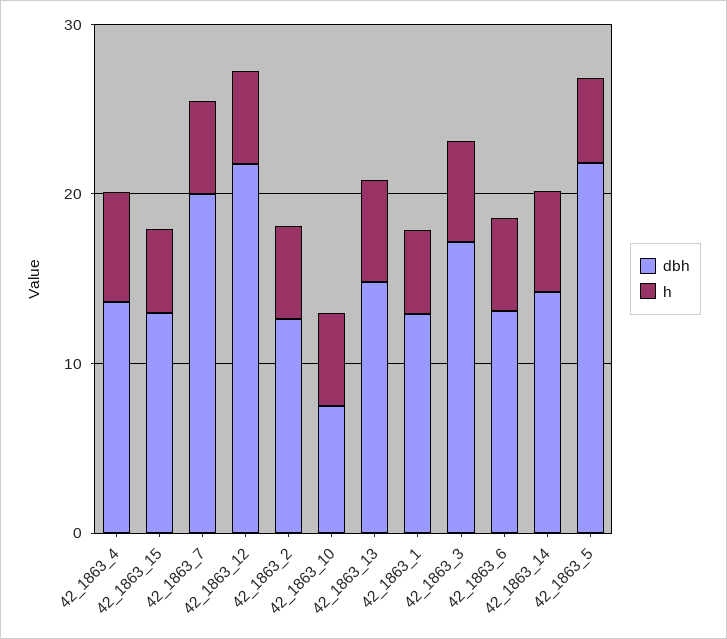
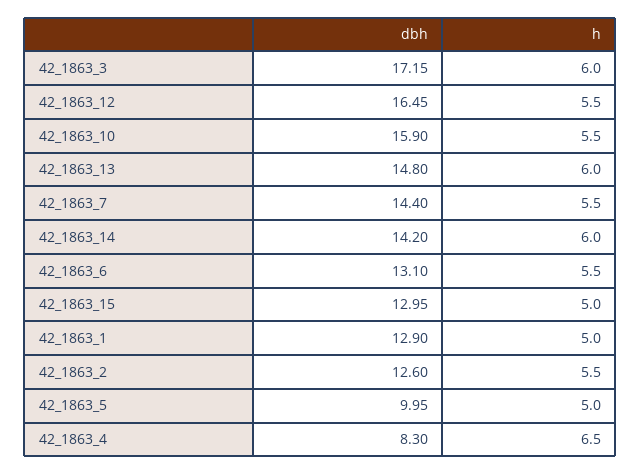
  {
    "dbh": {
-     "42_1863_4": 14,
+     "42_1863_4": 8.3,
      "42_1863_15": 12.95,
-     "42_1863_7": 20,
+     "42_1863_7": 14.4,
-     "42_1863_12": 22,
+     "42_1863_12": 16.45,
      "42_1863_2": 12.6,
-     "42_1863_10": 8,
+     "42_1863_10": 15.9,
      "42_1863_13": 14.8,
      "42_1863_1": 12.9,
      "42_1863_3": 17.15,
      "42_1863_6": 13.1,
      "42_1863_14": 14.2,
-     "42_1863_5": 22
+     "42_1863_5": 9.95
    },
    "h": {
      "42_1863_4": 6.5,
      "42_1863_15": 5,
      "42_1863_7": 5.5,
      "42_1863_12": 5.5,
      "42_1863_2": 5.5,
      "42_1863_10": 5.5,
      "42_1863_13": 6,
      "42_1863_1": 5,
      "42_1863_3": 6,
      "42_1863_6": 5.5,
      "42_1863_14": 6,
      "42_1863_5": 5
    }
  }

